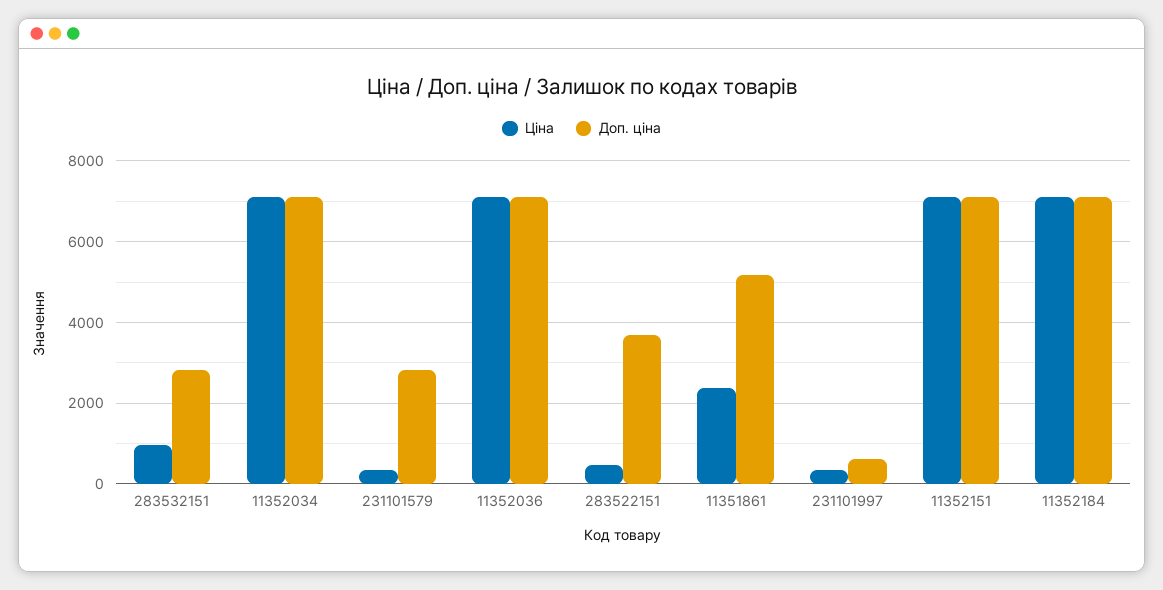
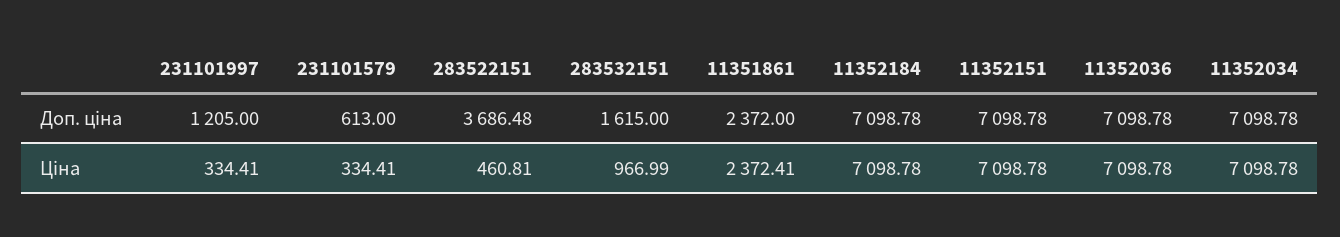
  {
    "Ціна": {
      "283532151": 966.99,
      "11352034": 7098.78,
      "231101579": 334.41,
      "11352036": 7098.78,
      "283522151": 460.81,
      "11351861": 2372.41,
      "231101997": 334.41,
      "11352151": 7098.78,
      "11352184": 7098.78
    },
    "Доп. ціна": {
-     "283532151": 2800,
+     "283532151": 1615,
      "11352034": 7098.78,
-     "231101579": 2800,
+     "231101579": 613,
      "11352036": 7098.78,
      "283522151": 3686.48,
-     "11351861": 5200,
+     "11351861": 2372,
-     "231101997": 600,
+     "231101997": 1205,
      "11352151": 7098.78,
      "11352184": 7098.78
    }
  }

